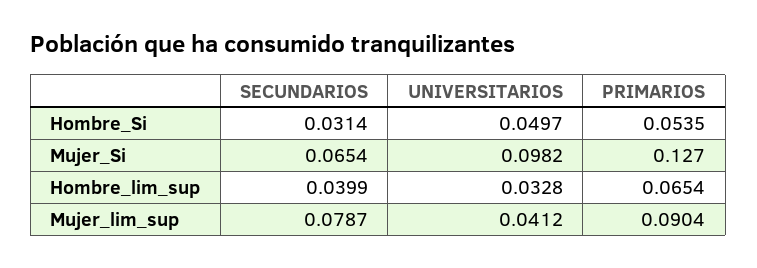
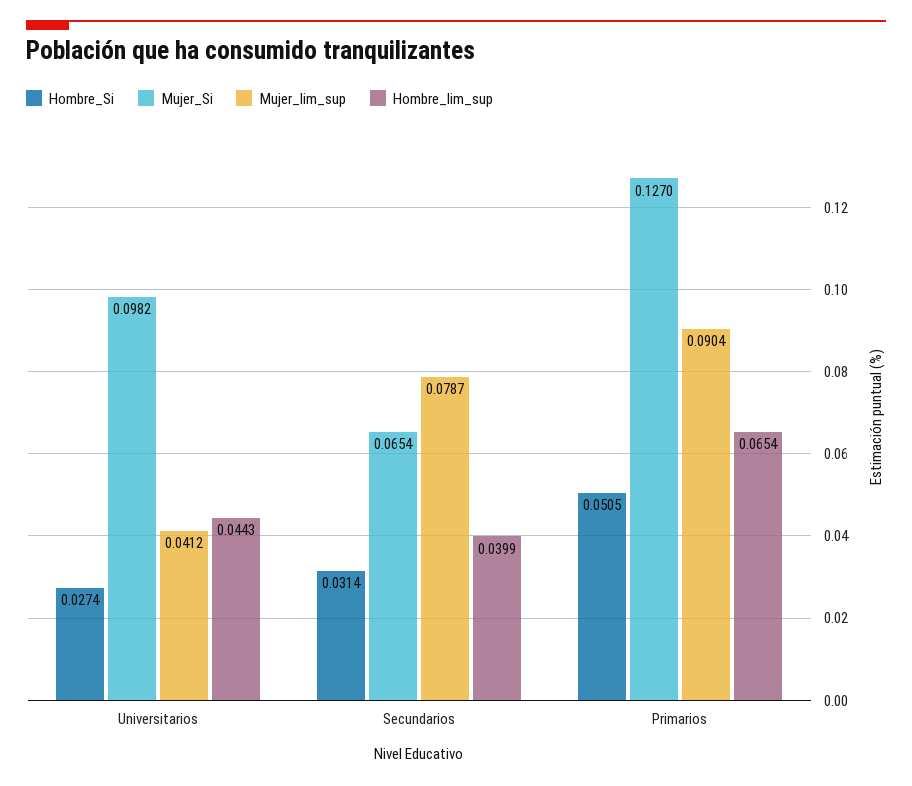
  {
    "Hombre_Si": {
      "SECUNDARIOS": 0.0314,
-     "UNIVERSITARIOS": 0.0497,
+     "UNIVERSITARIOS": 0.0274,
-     "PRIMARIOS": 0.0535
+     "PRIMARIOS": 0.0505
    },
    "Mujer_Si": {
      "SECUNDARIOS": 0.0654,
      "UNIVERSITARIOS": 0.0982,
      "PRIMARIOS": 0.127
    },
    "Hombre_lim_sup": {
      "SECUNDARIOS": 0.0399,
-     "UNIVERSITARIOS": 0.0328,
+     "UNIVERSITARIOS": 0.0443,
      "PRIMARIOS": 0.0654
    },
    "Mujer_lim_sup": {
      "SECUNDARIOS": 0.0787,
      "UNIVERSITARIOS": 0.0412,
      "PRIMARIOS": 0.0904
    }
  }

